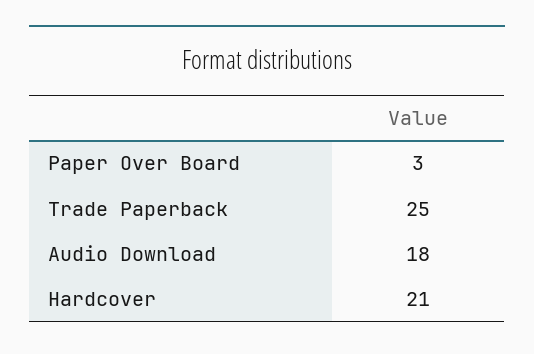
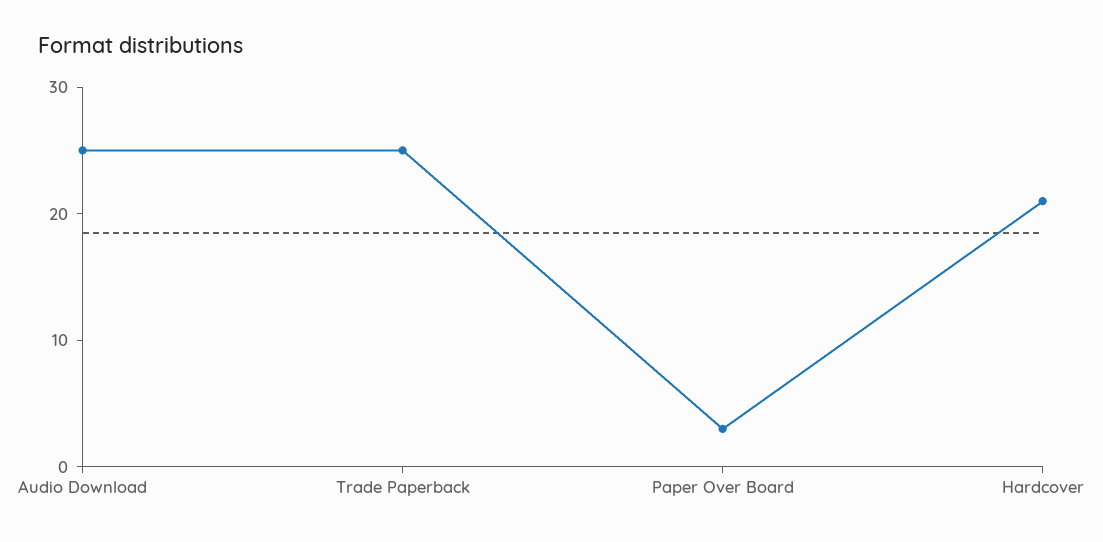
  {
    "Paper Over Board": 3,
    "Trade Paperback": 25,
-   "Audio Download": 18,
+   "Audio Download": 25,
    "Hardcover": 21
  }

